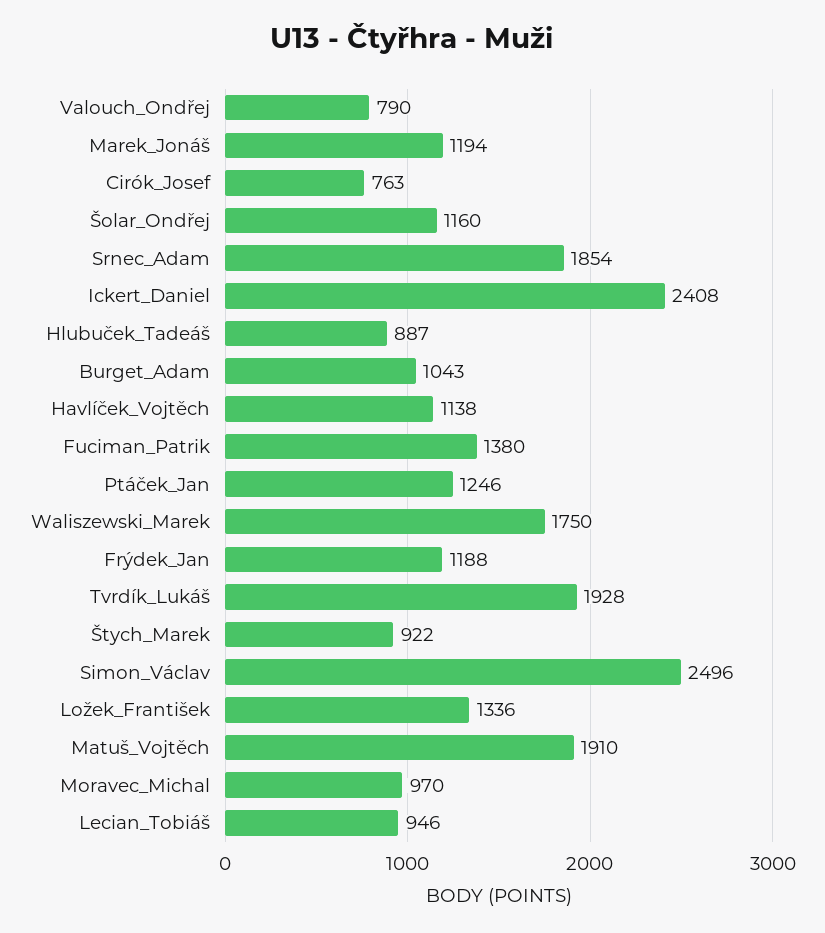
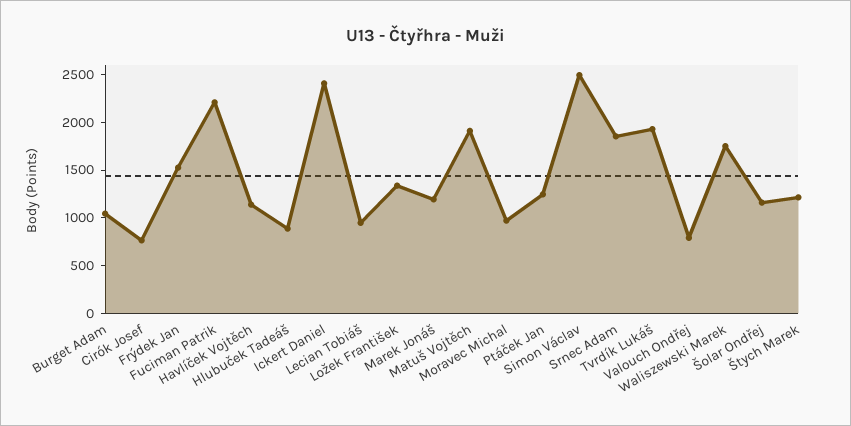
  {
    "Valouch_Ondřej": 790,
    "Marek_Jonáš": 1194,
    "Cirók_Josef": 763,
    "Šolar_Ondřej": 1160,
    "Srnec_Adam": 1854,
    "Ickert_Daniel": 2408,
    "Hlubuček_Tadeáš": 887,
    "Burget_Adam": 1043,
    "Havlíček_Vojtěch": 1138,
-   "Fuciman_Patrik": 1380,
+   "Fuciman_Patrik": 2200,
    "Ptáček_Jan": 1246,
    "Waliszewski_Marek": 1750,
-   "Frýdek_Jan": 1188,
+   "Frýdek_Jan": 1500,
    "Tvrdík_Lukáš": 1928,
-   "Štych_Marek": 922,
+   "Štych_Marek": 1200,
    "Simon_Václav": 2496,
    "Ložek_František": 1336,
    "Matuš_Vojtěch": 1910,
    "Moravec_Michal": 970,
    "Lecian_Tobiáš": 946
  }

